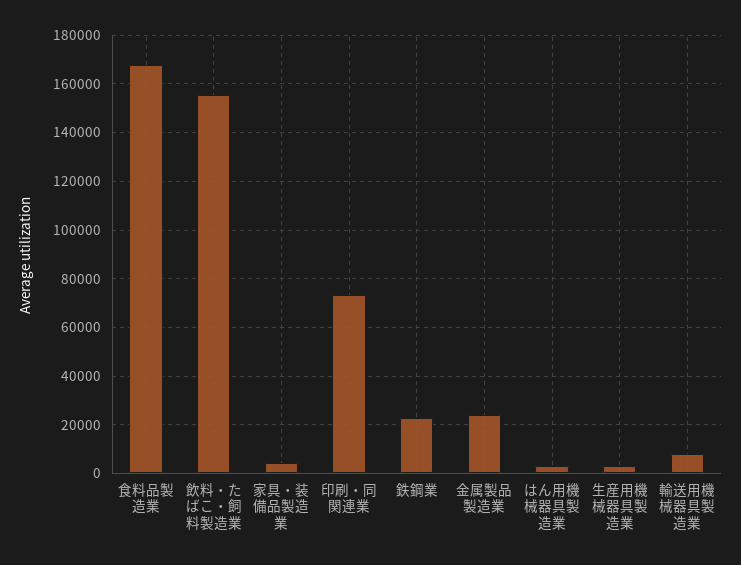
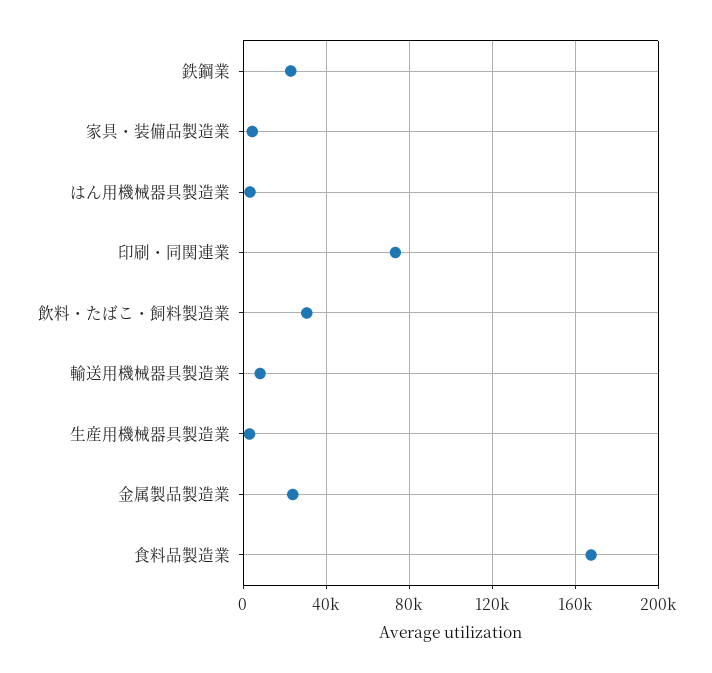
  {
    "食料品製造業": 167500,
-   "飲料・たばこ・飼料製造業": 155000,
+   "飲料・たばこ・飼料製造業": 30000,
    "家具・装備品製造業": 5000,
    "印刷・同関連業": 72500,
    "鉄鋼業": 22500,
    "金属製品製造業": 25000,
    "はん用機械器具製造業": 2500,
    "生産用機械器具製造業": 2500,
    "輸送用機械器具製造業": 7500
  }

